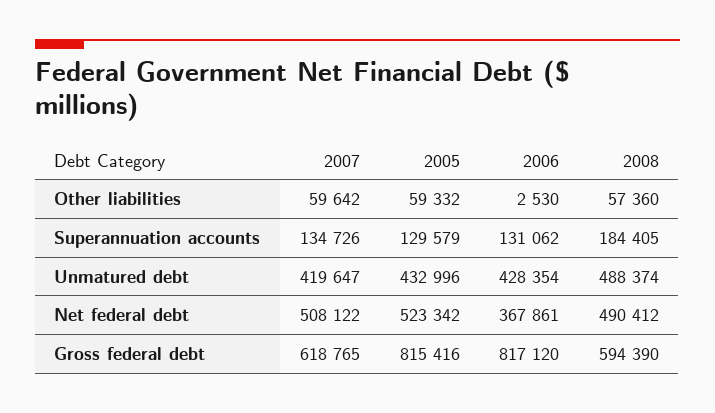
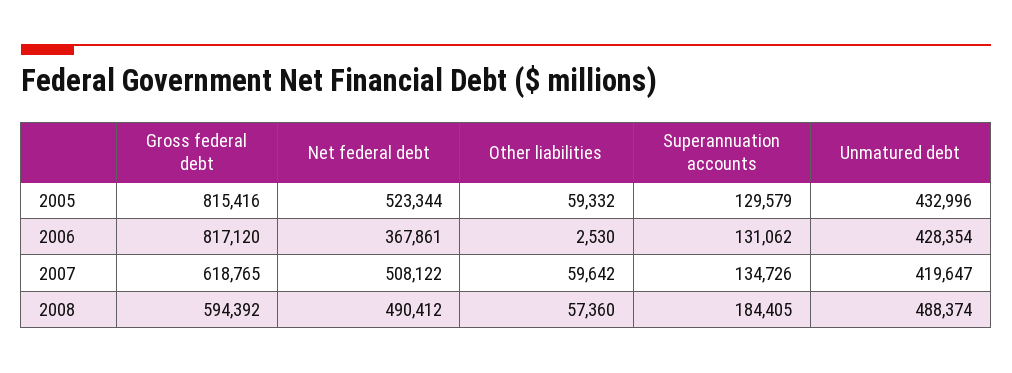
  {
    "2007": {
      "Other liabilities": 59642,
      "Superannuation accounts": 134726,
      "Unmatured debt": 419647,
      "Net federal debt": 508122,
      "Gross federal debt": 618765
    },
    "2005": {
      "Other liabilities": 59332,
      "Superannuation accounts": 129579,
      "Unmatured debt": 432996,
-     "Net federal debt": 523342,
+     "Net federal debt": 523344,
      "Gross federal debt": 815416
    },
    "2006": {
      "Other liabilities": 2530,
      "Superannuation accounts": 131062,
      "Unmatured debt": 428354,
      "Net federal debt": 367861,
      "Gross federal debt": 817120
    },
    "2008": {
      "Other liabilities": 57360,
      "Superannuation accounts": 184405,
      "Unmatured debt": 488374,
      "Net federal debt": 490412,
-     "Gross federal debt": 594390
+     "Gross federal debt": 594392
    }
  }

